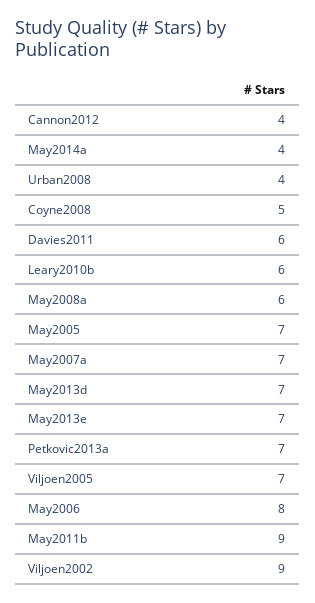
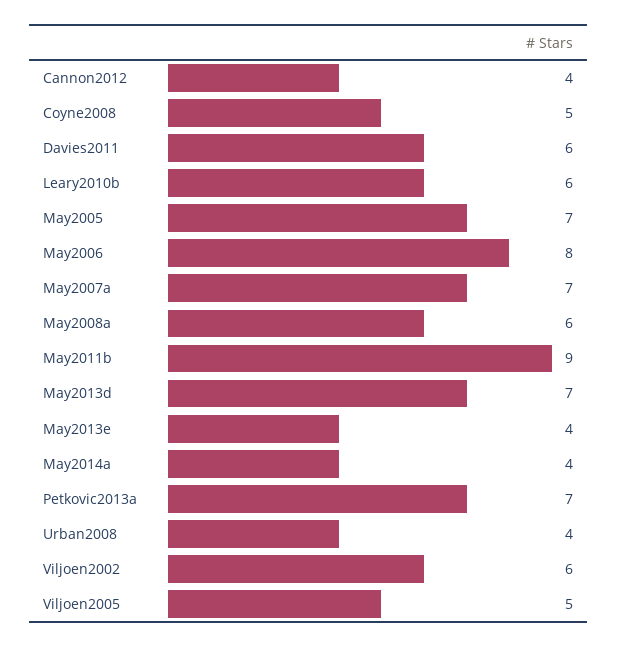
  {
    "Cannon2012": 4,
    "May2014a": 4,
    "Urban2008": 4,
    "Coyne2008": 5,
    "Davies2011": 6,
    "Leary2010b": 6,
    "May2008a": 6,
    "May2005": 7,
    "May2007a": 7,
    "May2013d": 7,
-   "May2013e": 7,
+   "May2013e": 4,
    "Petkovic2013a": 7,
-   "Viljoen2005": 7,
+   "Viljoen2005": 5,
    "May2006": 8,
    "May2011b": 9,
-   "Viljoen2002": 9
+   "Viljoen2002": 6
  }

